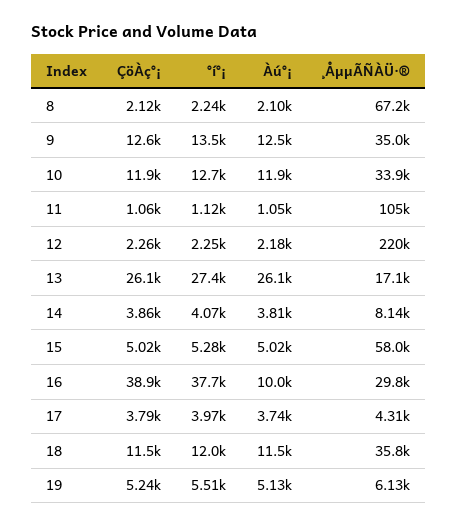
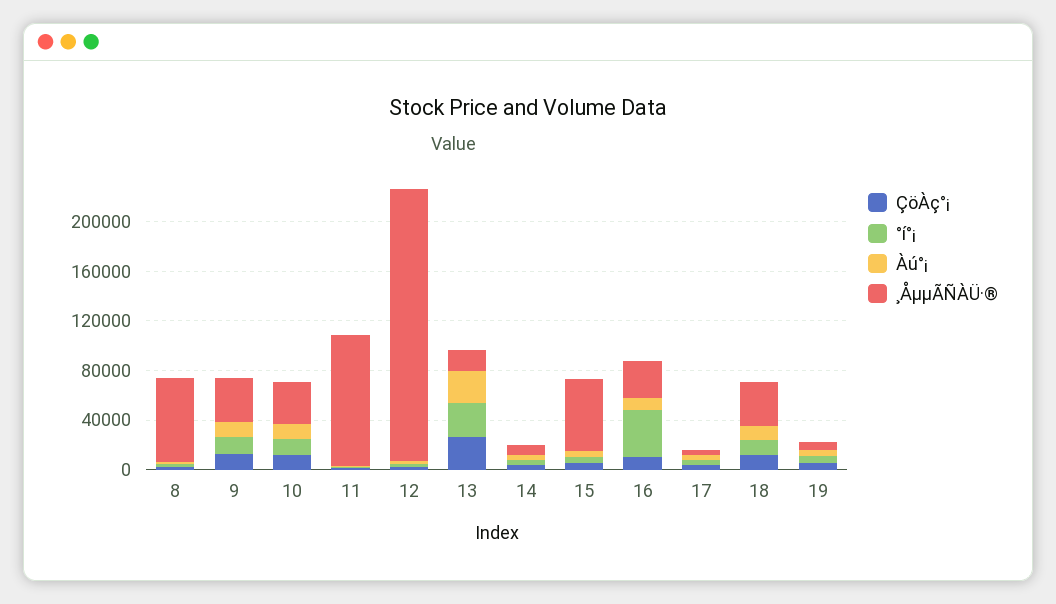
  {
    "ÇöÀç°¡": {
      "8": 2120,
      "9": 12600,
      "10": 11900,
      "11": 1060,
      "12": 2260,
      "13": 26100,
      "14": 3860,
      "15": 5020,
-     "16": 38900,
+     "16": 10000,
      "17": 3790,
      "18": 11500,
      "19": 5240
    },
    "°í°¡": {
      "8": 2240,
      "9": 13500,
      "10": 12700,
      "11": 1120,
      "12": 2250,
      "13": 27400,
      "14": 4070,
      "15": 5280,
      "16": 37700,
      "17": 3970,
      "18": 12000,
      "19": 5510
    },
    "Àú°¡": {
      "8": 2100,
      "9": 12500,
      "10": 11900,
      "11": 1050,
      "12": 2180,
      "13": 26100,
      "14": 3810,
      "15": 5020,
      "16": 10000,
      "17": 3740,
      "18": 11500,
      "19": 5130
    },
    "¸ÅµµÃÑÀÜ·®": {
      "8": 67200,
      "9": 35000,
      "10": 33900,
      "11": 105000,
      "12": 220000,
      "13": 17100,
      "14": 8140,
      "15": 58000,
      "16": 29800,
      "17": 4310,
      "18": 35800,
      "19": 6130
    }
  }

